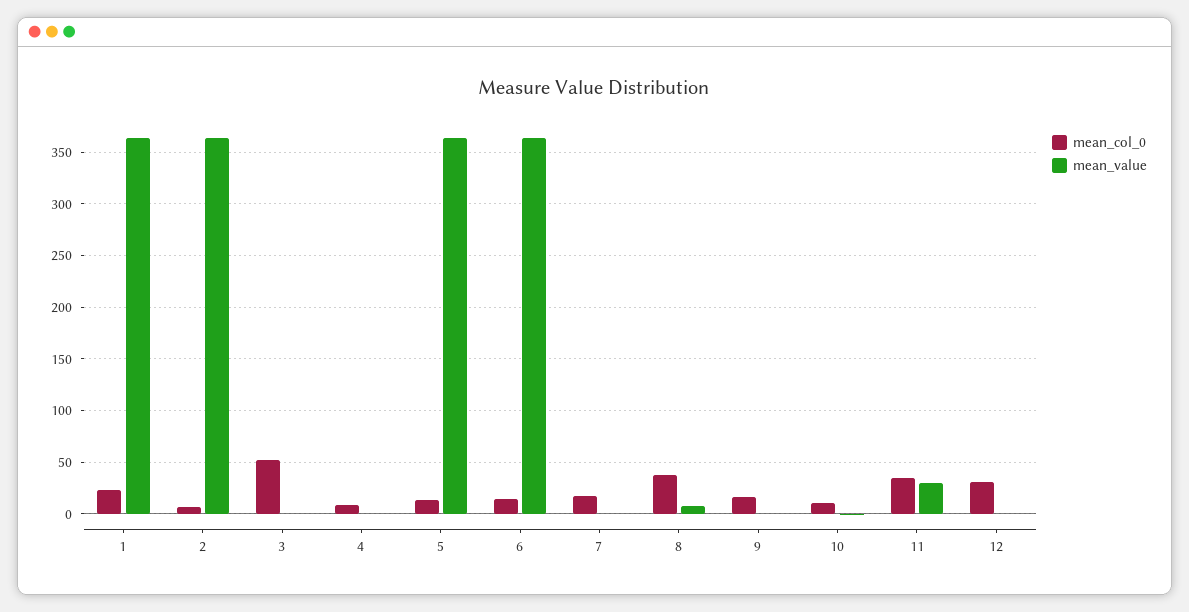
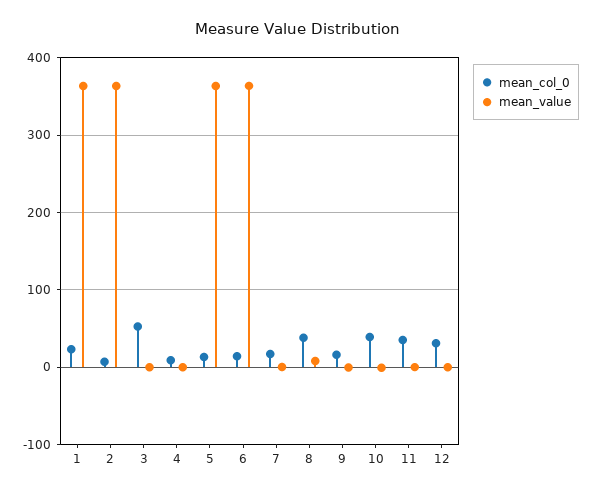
  {
    "mean_col_0": {
      "1": 20,
      "2": 10,
      "3": 50,
      "4": 10,
      "5": 10,
      "6": 10,
      "7": 20,
      "8": 40,
      "9": 20,
-     "10": 10,
+     "10": 40,
      "11": 40,
      "12": 30
    },
    "mean_value": {
      "1": 360,
      "2": 360,
      "3": 0,
      "4": 0,
      "5": 360,
      "6": 360,
      "7": 0,
      "8": 10,
      "9": 0,
      "10": 0,
-     "11": 30,
+     "11": 0,
      "12": 0
    }
  }

